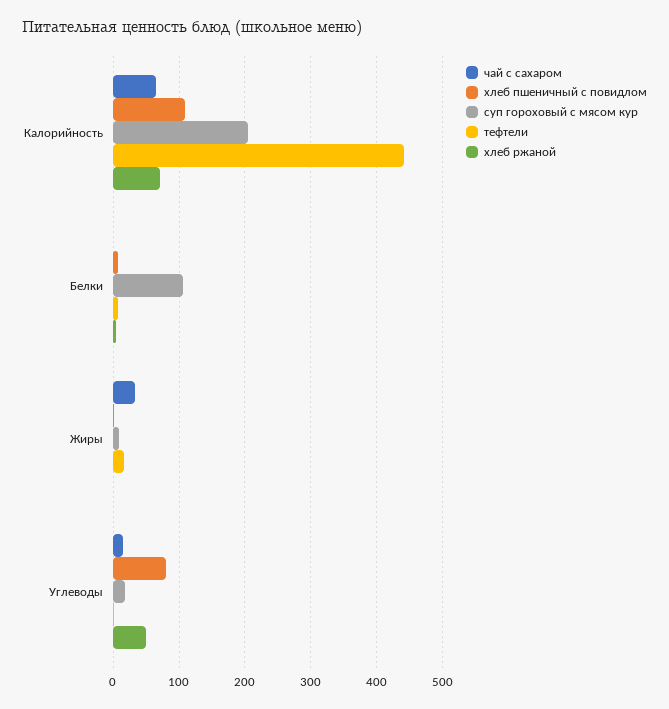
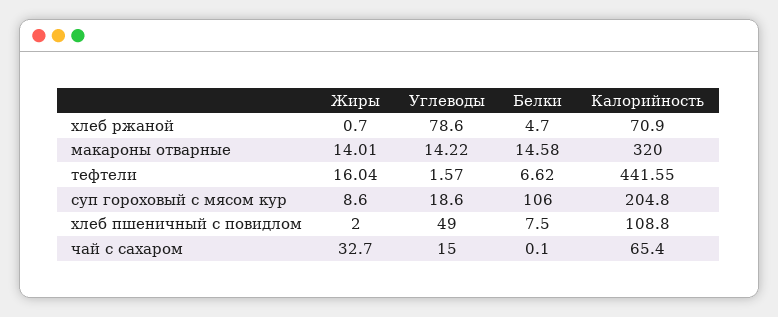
  {
    "чай с сахаром": {
      "Калорийность": 65.4,
      "Белки": 0.1,
      "Жиры": 32.7,
      "Углеводы": 15
    },
    "хлеб пшеничный с повидлом": {
      "Калорийность": 108.8,
      "Белки": 7.5,
      "Жиры": 2,
-     "Углеводы": 80
+     "Углеводы": 49
    },
    "суп гороховый с мясом кур": {
      "Калорийность": 204.8,
      "Белки": 106,
      "Жиры": 8.6,
      "Углеводы": 18.6
    },
    "тефтели": {
      "Калорийность": 441.55,
      "Белки": 6.62,
      "Жиры": 16.04,
      "Углеводы": 1.57
    },
    "хлеб ржаной": {
      "Калорийность": 70.9,
      "Белки": 4.7,
      "Жиры": 0.7,
-     "Углеводы": 50
+     "Углеводы": 78.6
-   }
+   },
+   "макароны отварные": {
+     "Жиры": 14.01,
+     "Углеводы": 14.22,
+     "Белки": 14.58,
+     "Калорийность": 320
+   }
  }

